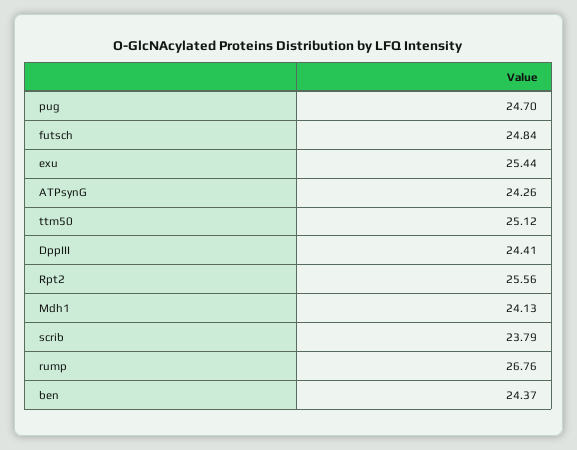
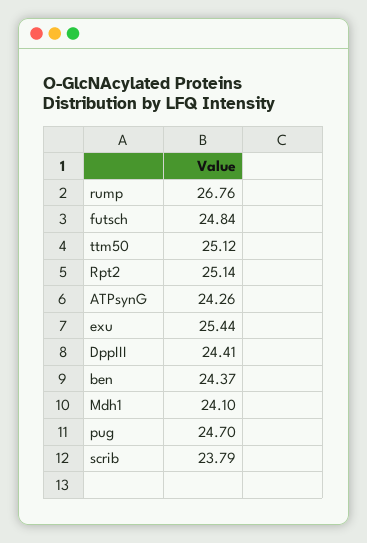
  {
    "pug": 24.7,
    "futsch": 24.84,
    "exu": 25.44,
    "ATPsynG": 24.26,
    "ttm50": 25.12,
    "DppIII": 24.41,
-   "Rpt2": 25.56,
+   "Rpt2": 25.14,
-   "Mdh1": 24.13,
+   "Mdh1": 24.1,
    "scrib": 23.79,
    "rump": 26.76,
    "ben": 24.37
  }

